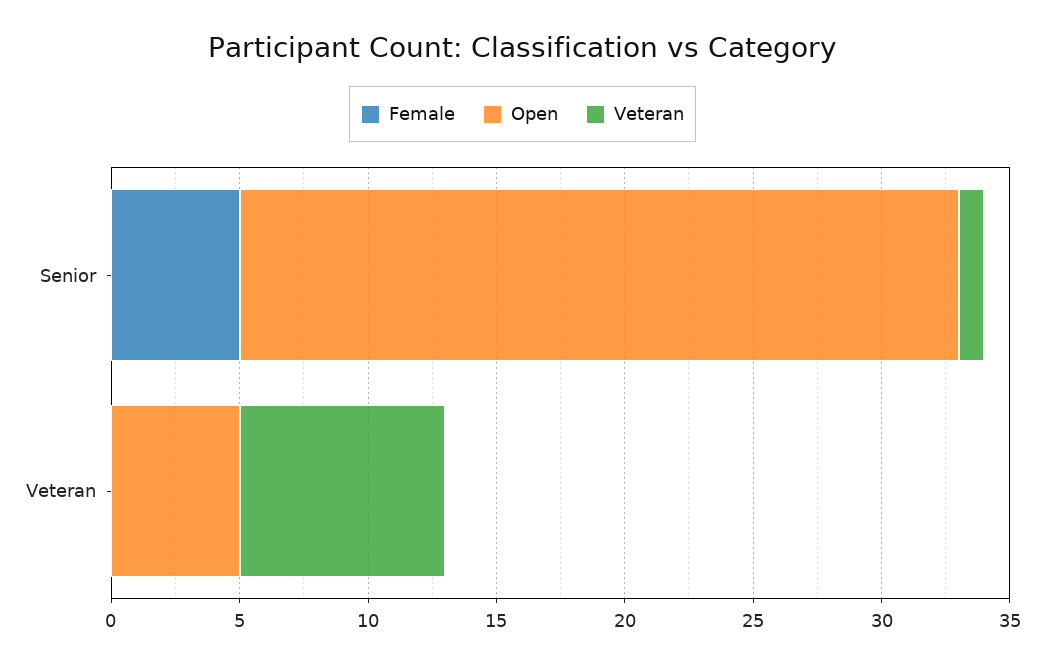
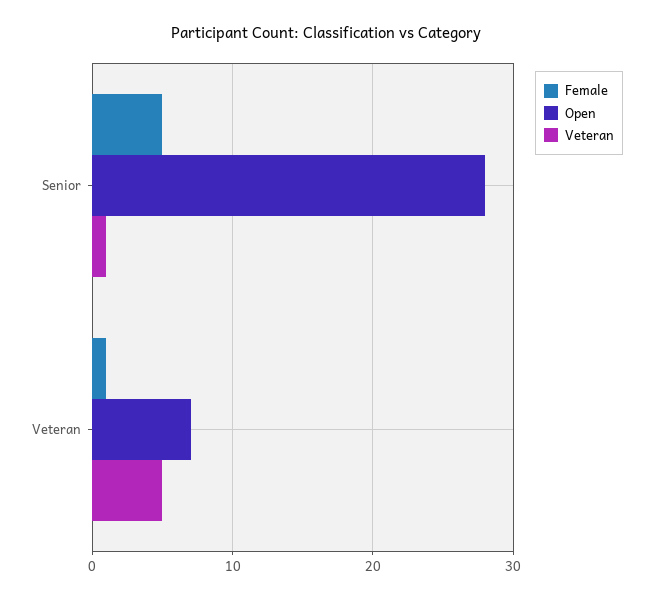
  {
    "Female": {
      "Senior": 5,
-     "Veteran": 0
+     "Veteran": 1
    },
    "Open": {
      "Senior": 28,
-     "Veteran": 5
+     "Veteran": 7
    },
    "Veteran": {
      "Senior": 1,
-     "Veteran": 8
+     "Veteran": 5
    }
  }

